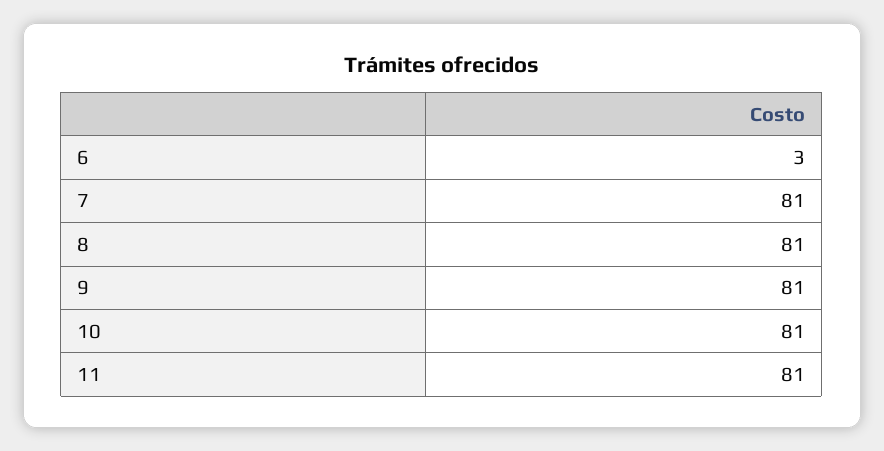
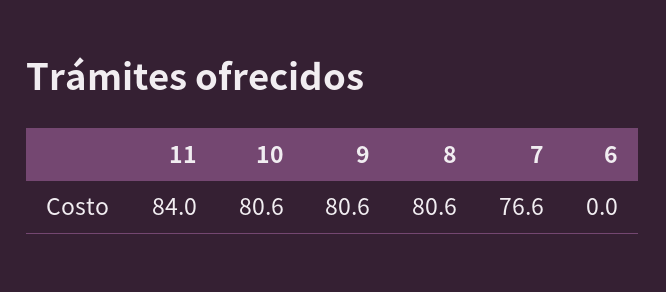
  {
-   "6": 3,
+   "6": 0,
-   "7": 81,
+   "7": 76.6,
    "8": 80.6,
    "9": 80.6,
    "10": 80.6,
-   "11": 81
+   "11": 84
  }

